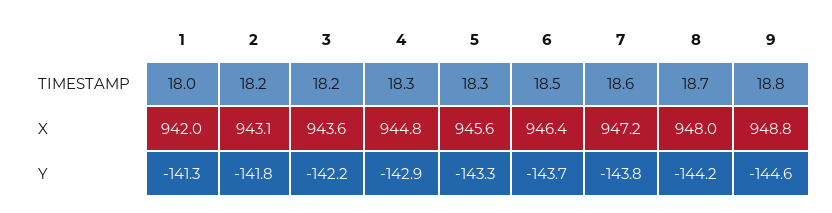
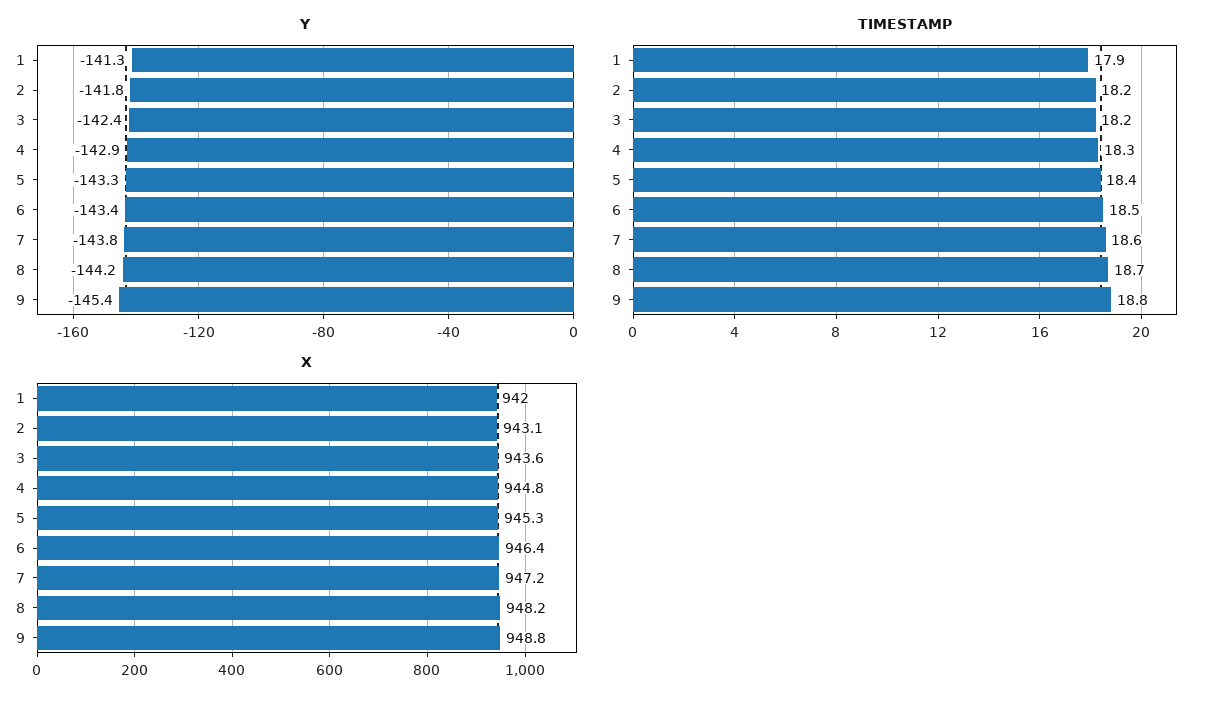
  {
    "TIMESTAMP": {
-     "1": 18,
+     "1": 17.9,
      "2": 18.2,
      "3": 18.2,
      "4": 18.3,
-     "5": 18.3,
+     "5": 18.4,
      "6": 18.5,
      "7": 18.6,
      "8": 18.7,
      "9": 18.8
    },
    "X": {
      "1": 942,
      "2": 943.1,
      "3": 943.6,
      "4": 944.8,
-     "5": 945.6,
+     "5": 945.3,
      "6": 946.4,
      "7": 947.2,
-     "8": 948,
+     "8": 948.2,
      "9": 948.8
    },
    "Y": {
      "1": -141.3,
      "2": -141.8,
-     "3": -142.2,
+     "3": -142.4,
      "4": -142.9,
      "5": -143.3,
-     "6": -143.7,
+     "6": -143.4,
      "7": -143.8,
      "8": -144.2,
-     "9": -144.6
+     "9": -145.4
    }
  }

